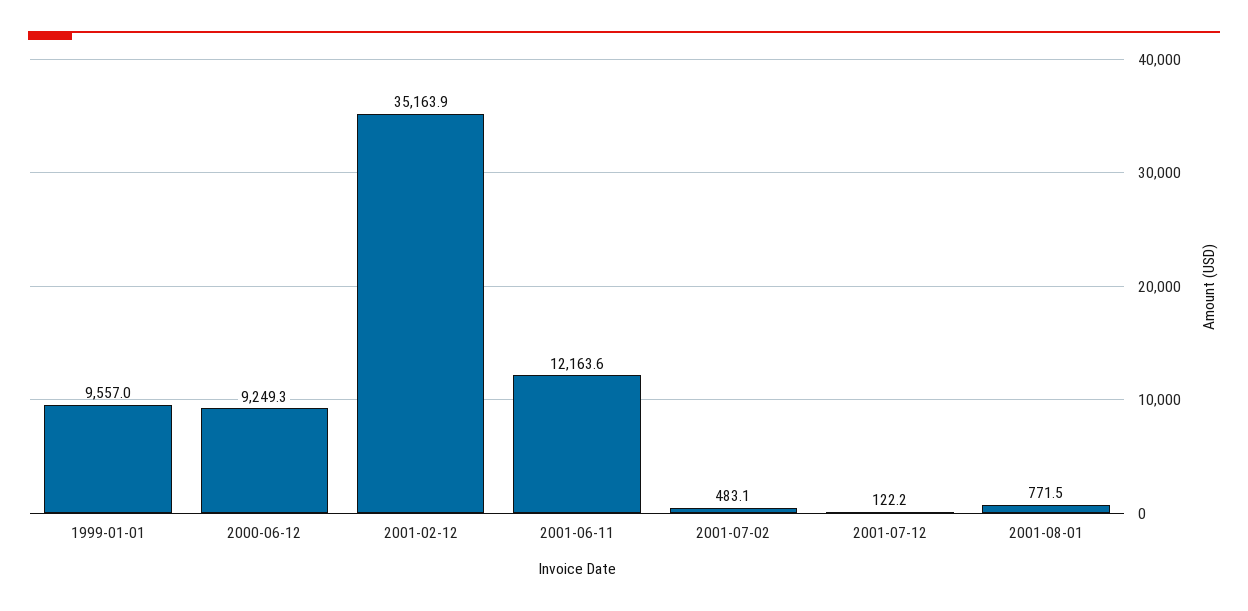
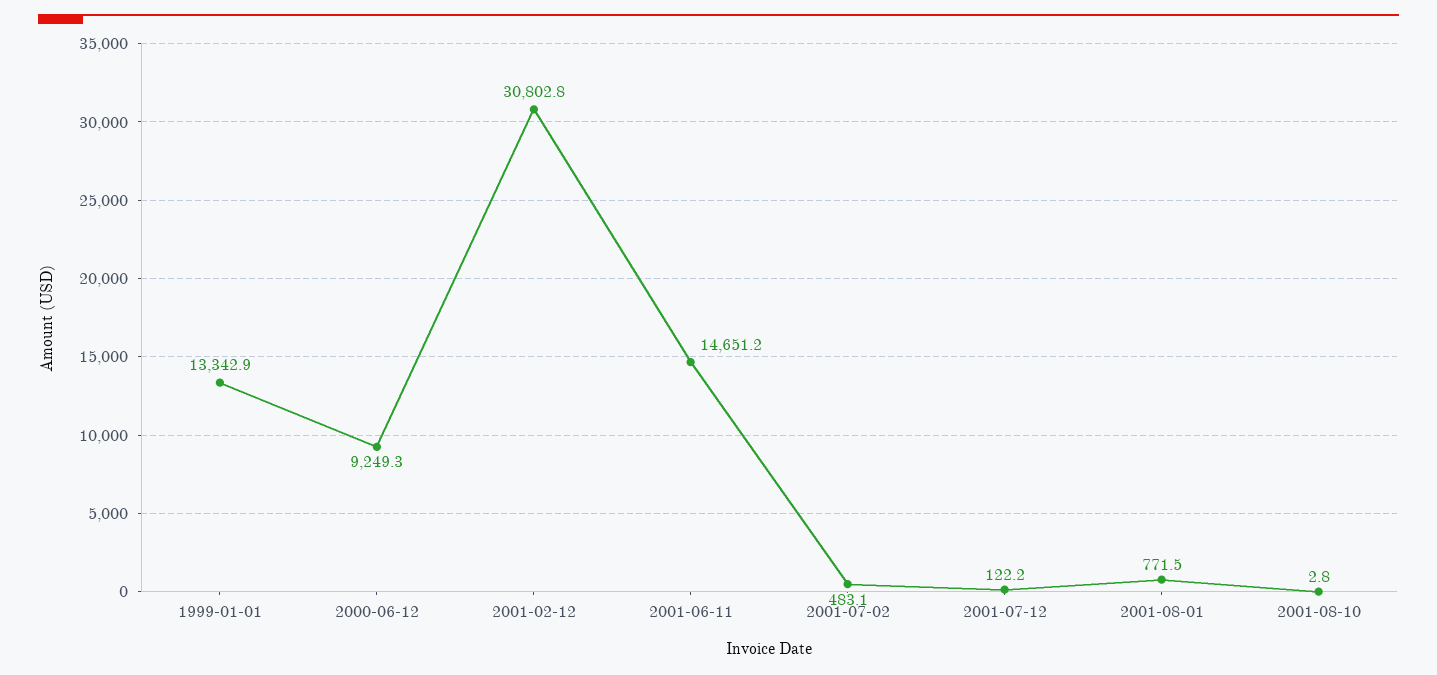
  {
-   "1999-01-01": 9557,
+   "1999-01-01": 13342.9,
    "2000-06-12": 9249.3,
-   "2001-02-12": 35163.9,
+   "2001-02-12": 30802.8,
-   "2001-06-11": 12163.6,
+   "2001-06-11": 14651.2,
    "2001-07-02": 483.1,
    "2001-07-12": 122.2,
-   "2001-08-01": 771.5
+   "2001-08-01": 771.5,
+   "2001-08-10": 2.8
  }

